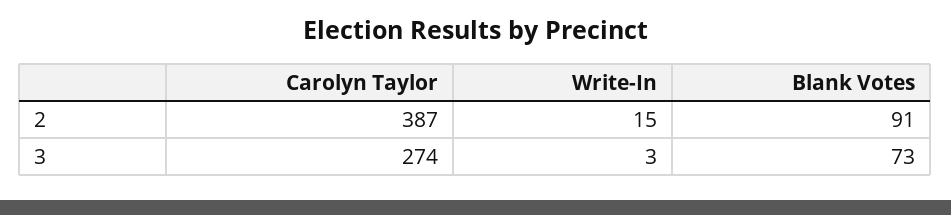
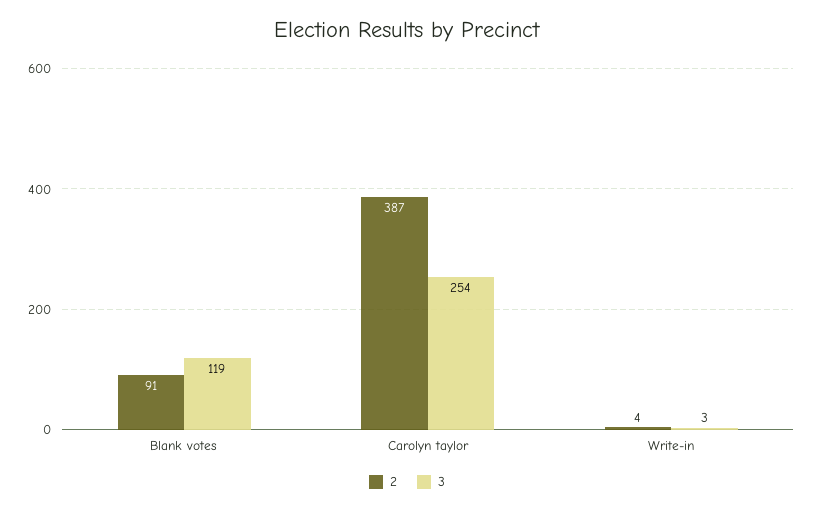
  {
    "2": {
      "Carolyn Taylor": 387,
-     "Write-In": 15,
+     "Write-In": 4,
      "Blank Votes": 91
    },
    "3": {
-     "Carolyn Taylor": 274,
+     "Carolyn Taylor": 254,
      "Write-In": 3,
-     "Blank Votes": 73
+     "Blank Votes": 119
    }
  }

